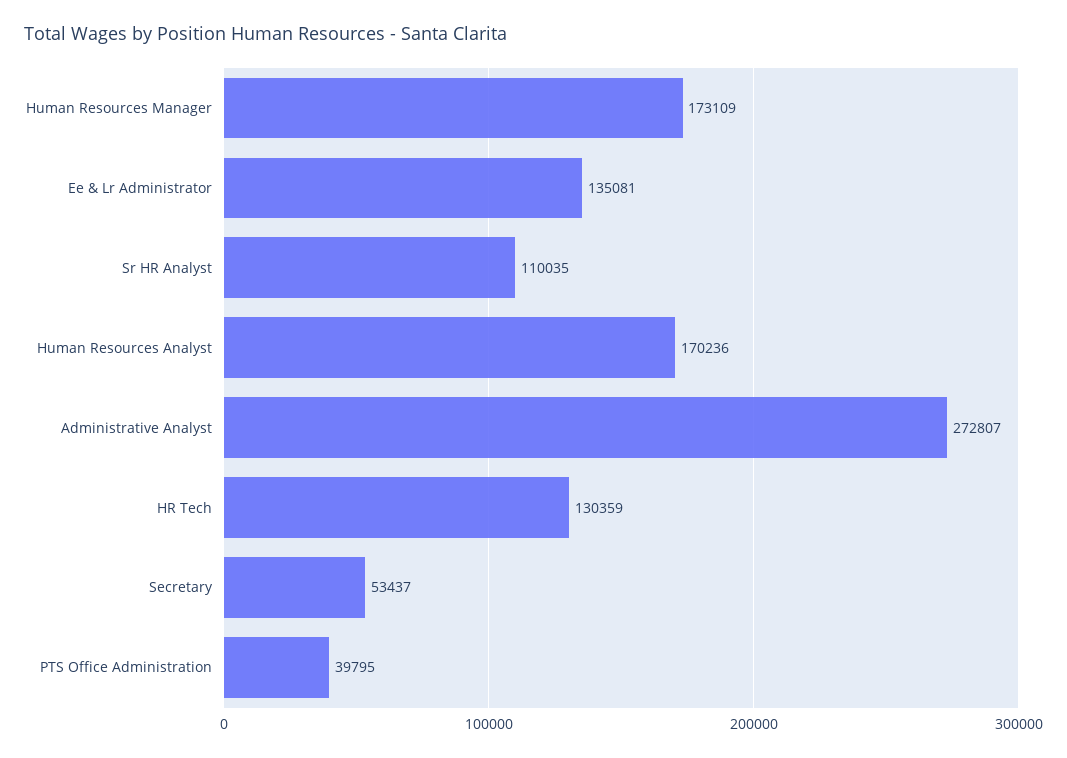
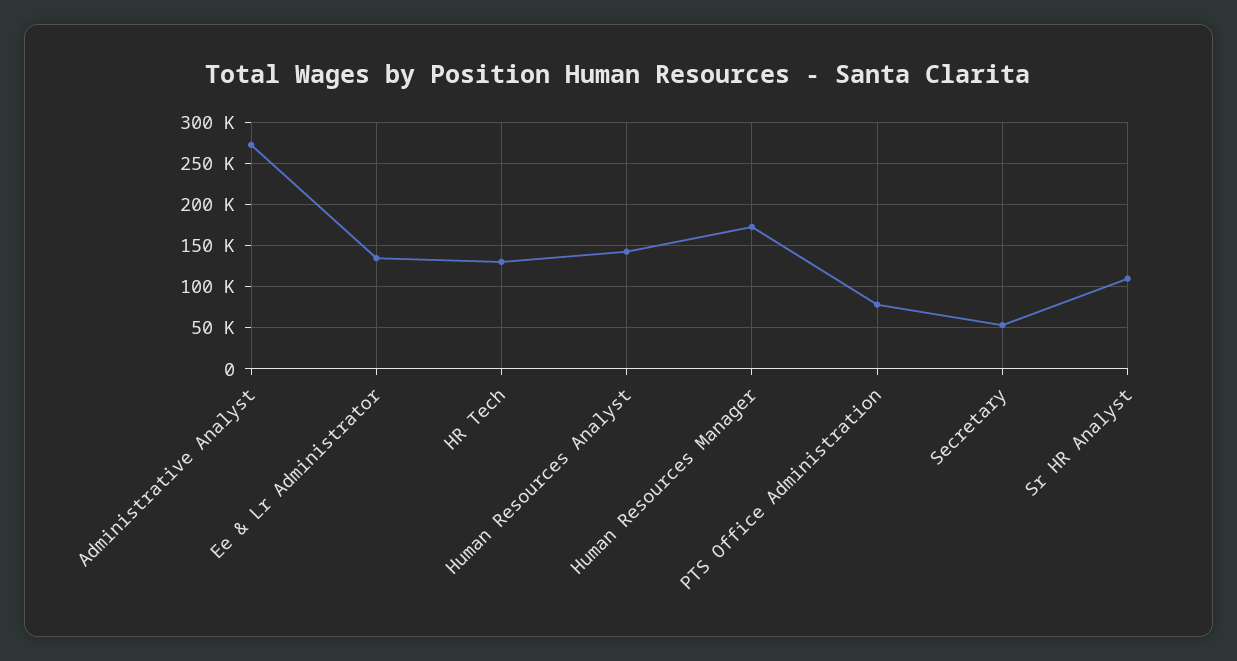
  {
    "Human Resources Manager": 173109,
    "Ee & Lr Administrator": 135081,
    "Sr HR Analyst": 110035,
-   "Human Resources Analyst": 170236,
+   "Human Resources Analyst": 140000,
    "Administrative Analyst": 272807,
    "HR Tech": 130359,
    "Secretary": 53437,
-   "PTS Office Administration": 39795
+   "PTS Office Administration": 80000
  }

